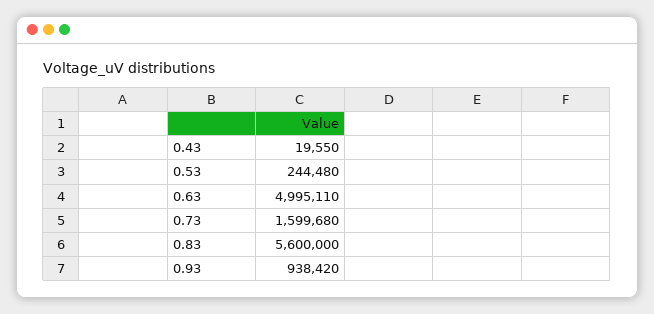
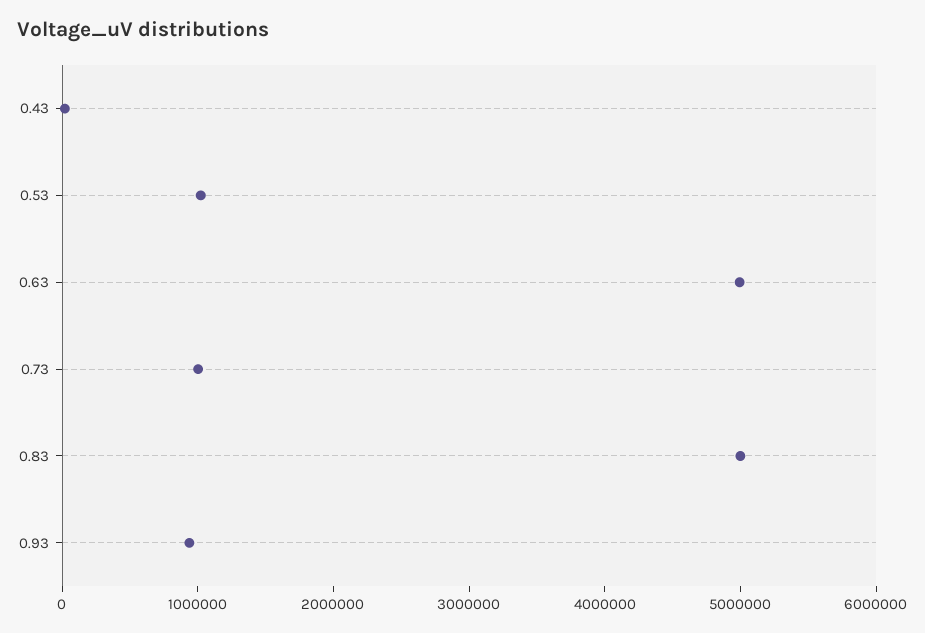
  {
    "0.43": 19550,
-   "0.53": 244480,
+   "0.53": 1000000,
    "0.63": 4995110,
-   "0.73": 1599680,
+   "0.73": 1000000,
-   "0.83": 5600000,
+   "0.83": 5000000,
    "0.93": 938420
  }

